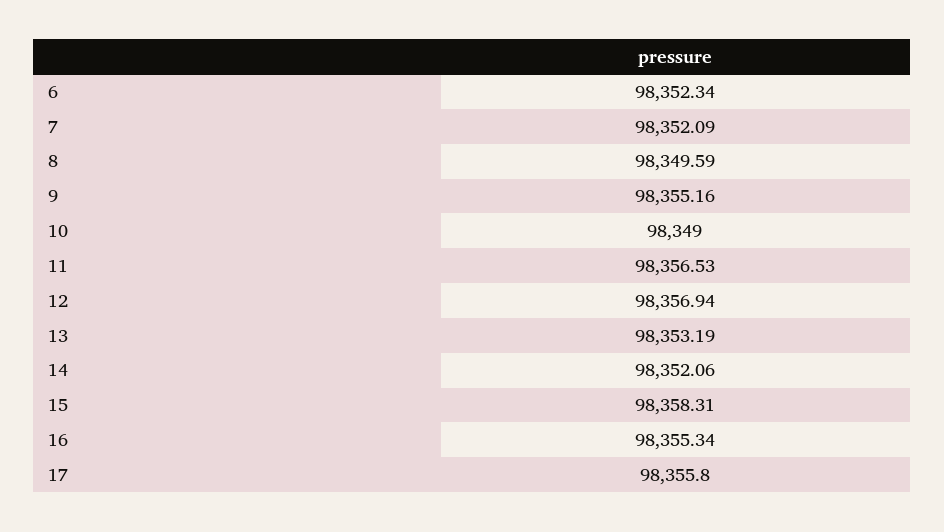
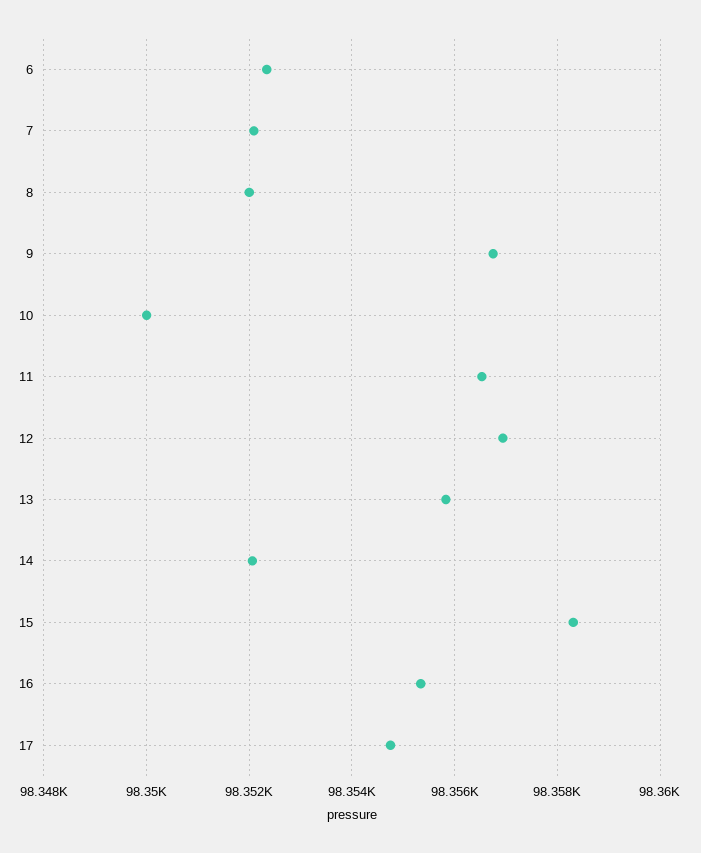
  {
    "6": 98352.34,
    "7": 98352.09,
-   "8": 98349.59,
+   "8": 98352,
-   "9": 98355.16,
+   "9": 98356.8,
-   "10": 98349,
+   "10": 98350,
    "11": 98356.53,
    "12": 98356.94,
-   "13": 98353.19,
+   "13": 98355.8,
    "14": 98352.06,
    "15": 98358.31,
    "16": 98355.34,
-   "17": 98355.8
+   "17": 98354.8
  }

